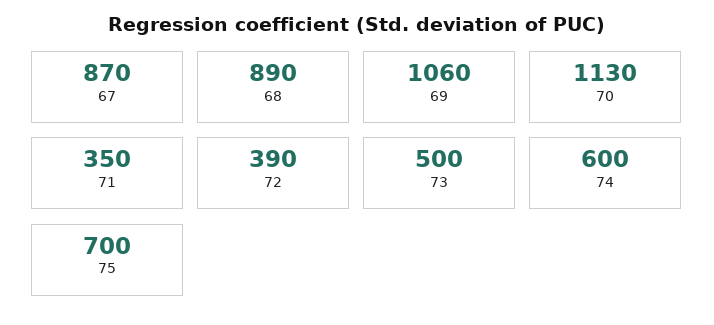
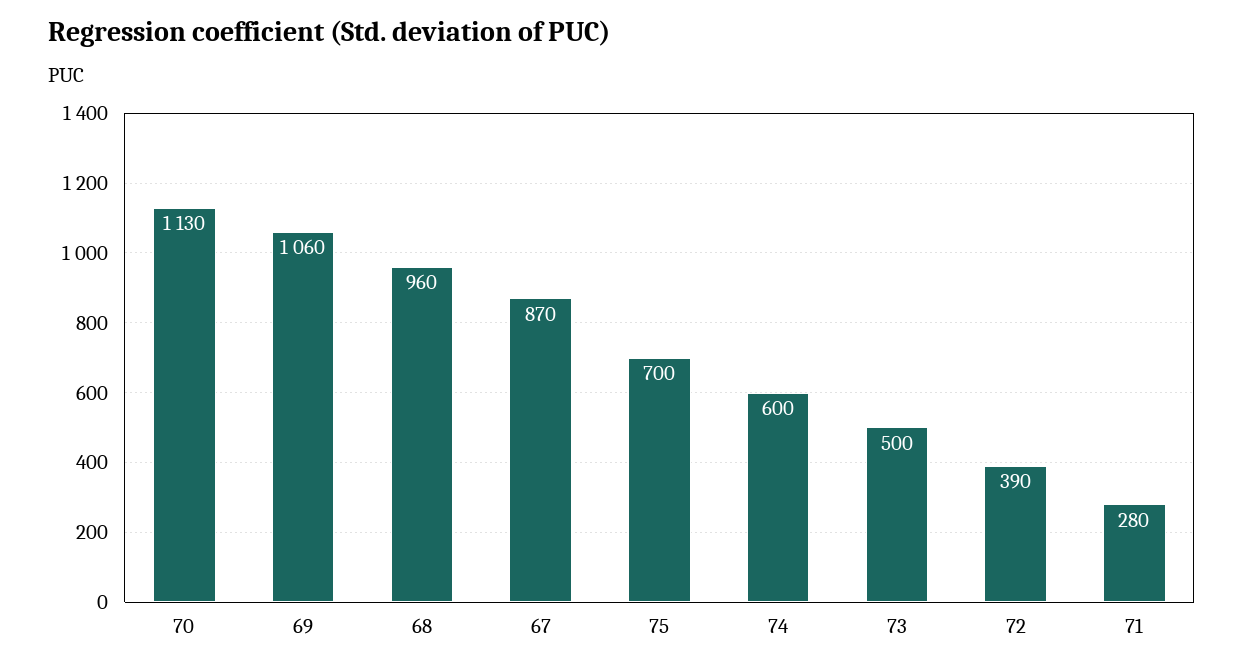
  {
    "67": 870,
-   "68": 890,
+   "68": 960,
    "69": 1060,
    "70": 1130,
-   "71": 350,
+   "71": 280,
    "72": 390,
    "73": 500,
    "74": 600,
    "75": 700
  }

